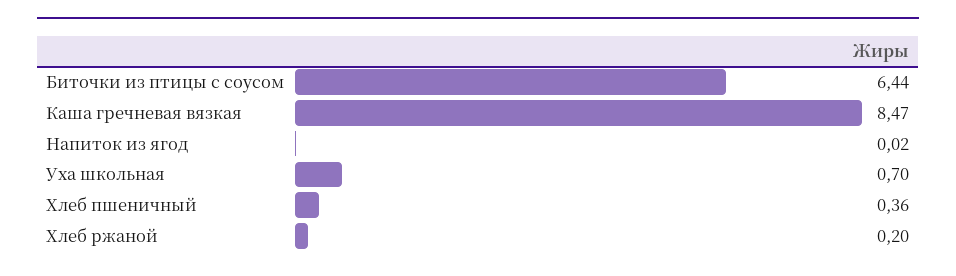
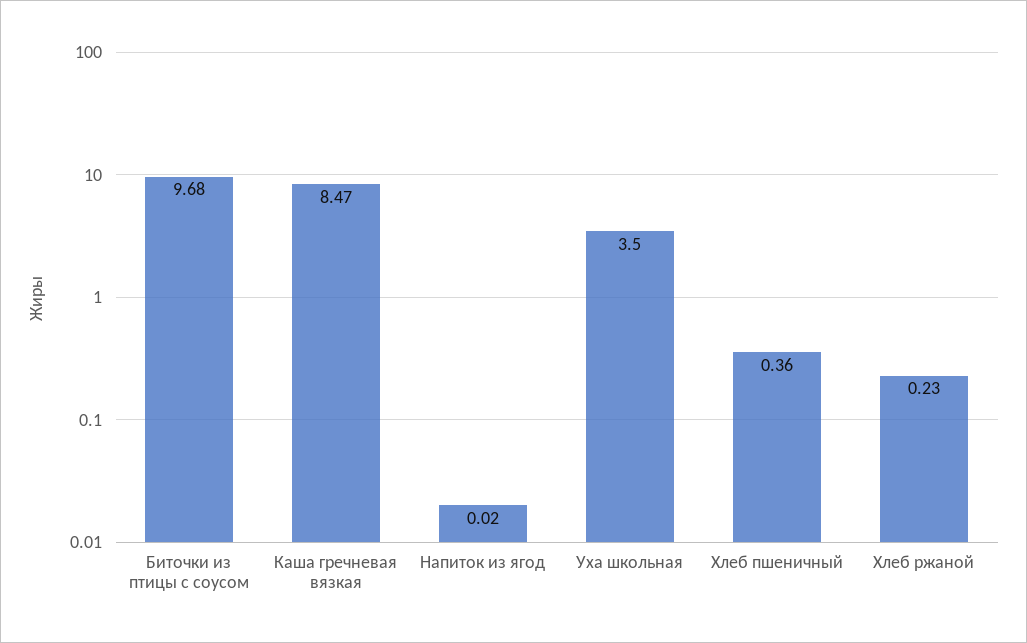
  {
-   "Биточки из птицы с соусом": 6.44,
+   "Биточки из птицы с соусом": 9.68,
    "Каша гречневая вязкая": 8.47,
    "Напиток из ягод": 0.02,
-   "Уха школьная": 0.7,
+   "Уха школьная": 3.5,
    "Хлеб пшеничный": 0.36,
-   "Хлеб ржаной": 0.2
+   "Хлеб ржаной": 0.23
  }

